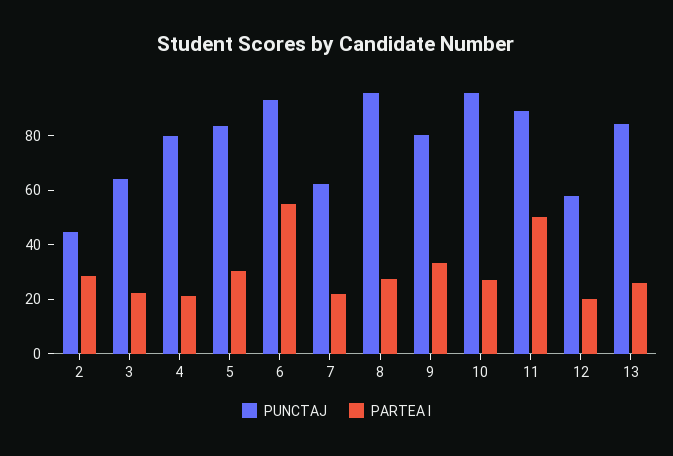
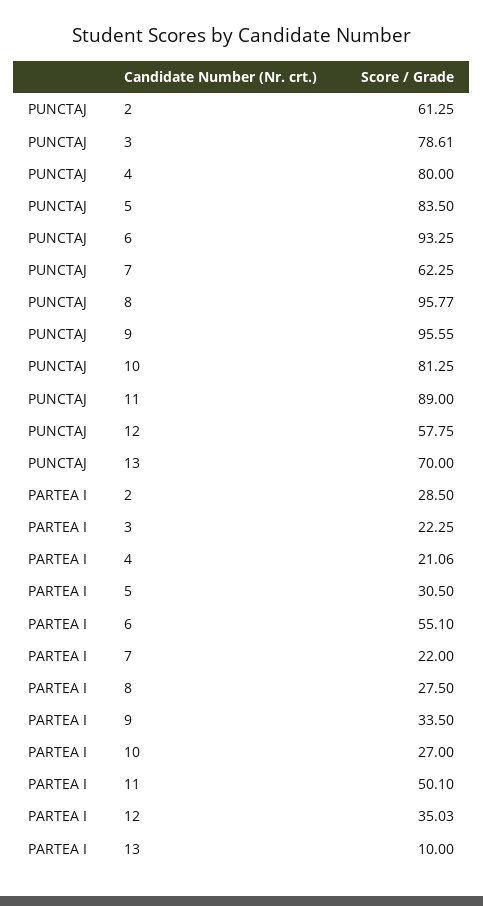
  {
    "PUNCTAJ": {
-     "2": 45,
+     "2": 61.25,
-     "3": 65,
+     "3": 78.61,
      "4": 80,
      "5": 83.5,
      "6": 93.25,
      "7": 62.25,
      "8": 95.77,
-     "9": 80,
+     "9": 95.55,
-     "10": 95,
+     "10": 81.25,
      "11": 89,
      "12": 57.75,
-     "13": 85
+     "13": 70
    },
    "PARTEA I": {
      "2": 28.5,
      "3": 22.25,
      "4": 21.06,
      "5": 30.5,
      "6": 55.1,
      "7": 22,
      "8": 27.5,
      "9": 33.5,
      "10": 27,
      "11": 50.1,
-     "12": 20,
+     "12": 35.03,
-     "13": 25
+     "13": 10
    }
  }

